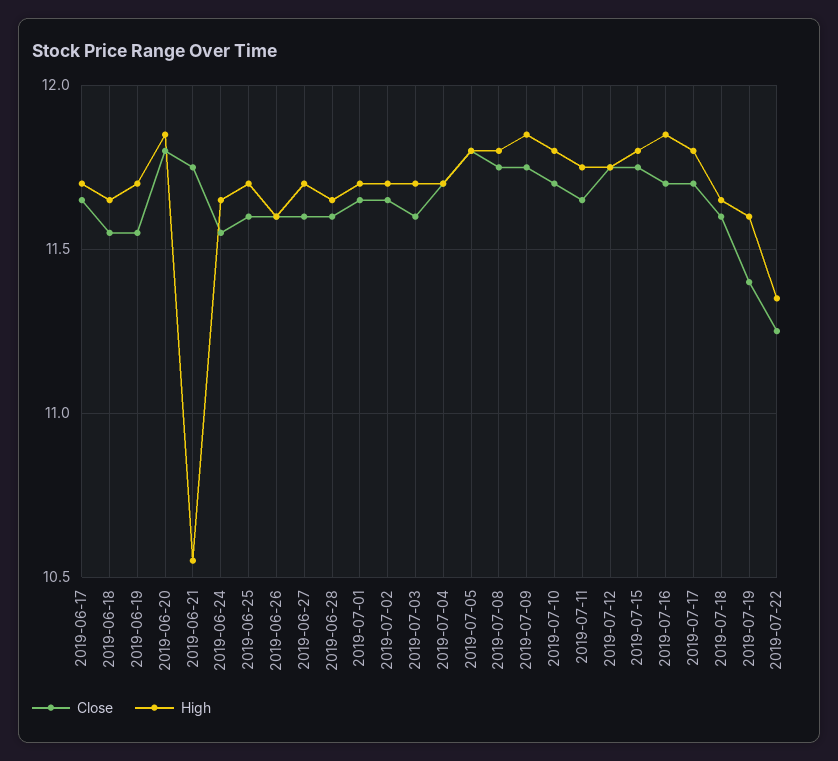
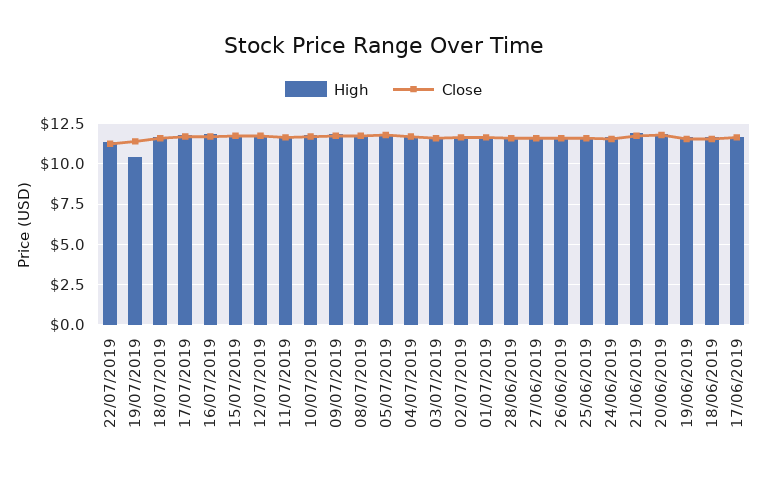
  {
    "Close": {
      "2019-06-17": 11.65,
      "2019-06-18": 11.55,
      "2019-06-19": 11.55,
      "2019-06-20": 11.8,
      "2019-06-21": 11.75,
      "2019-06-24": 11.55,
      "2019-06-25": 11.6,
      "2019-06-26": 11.6,
      "2019-06-27": 11.6,
      "2019-06-28": 11.6,
      "2019-07-01": 11.65,
      "2019-07-02": 11.65,
      "2019-07-03": 11.6,
      "2019-07-04": 11.7,
      "2019-07-05": 11.8,
      "2019-07-08": 11.75,
      "2019-07-09": 11.75,
      "2019-07-10": 11.7,
      "2019-07-11": 11.65,
      "2019-07-12": 11.75,
      "2019-07-15": 11.75,
      "2019-07-16": 11.7,
      "2019-07-17": 11.7,
      "2019-07-18": 11.6,
      "2019-07-19": 11.4,
      "2019-07-22": 11.25
    },
    "High": {
      "2019-06-17": 11.7,
      "2019-06-18": 11.65,
      "2019-06-19": 11.7,
      "2019-06-20": 11.85,
-     "2019-06-21": 10.55,
+     "2019-06-21": 12,
      "2019-06-24": 11.65,
      "2019-06-25": 11.7,
      "2019-06-26": 11.6,
      "2019-06-27": 11.7,
      "2019-06-28": 11.65,
      "2019-07-01": 11.7,
      "2019-07-02": 11.7,
      "2019-07-03": 11.7,
      "2019-07-04": 11.7,
      "2019-07-05": 11.8,
      "2019-07-08": 11.8,
      "2019-07-09": 11.85,
      "2019-07-10": 11.8,
      "2019-07-11": 11.75,
      "2019-07-12": 11.75,
      "2019-07-15": 11.8,
      "2019-07-16": 11.85,
      "2019-07-17": 11.8,
      "2019-07-18": 11.65,
-     "2019-07-19": 11.6,
+     "2019-07-19": 10.5,
      "2019-07-22": 11.35
    }
  }

